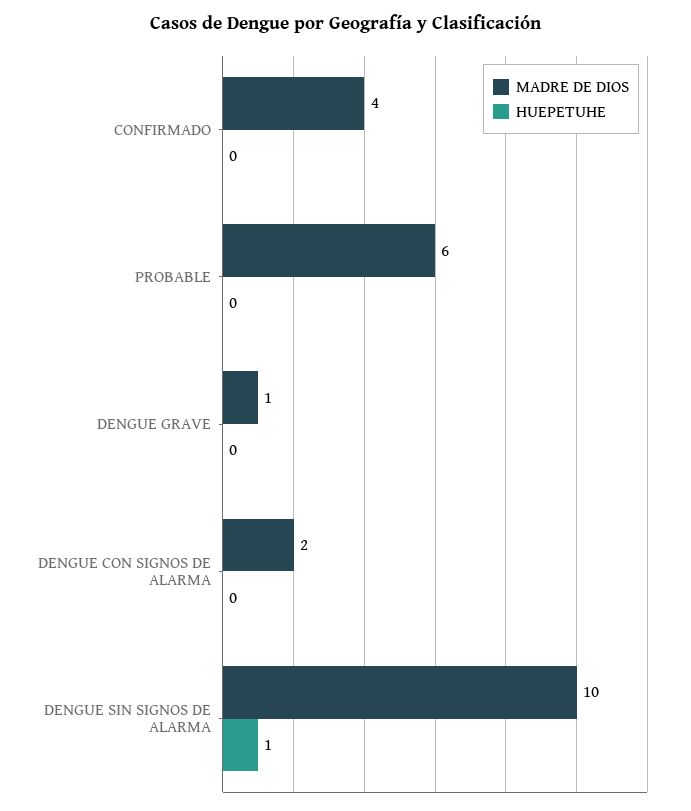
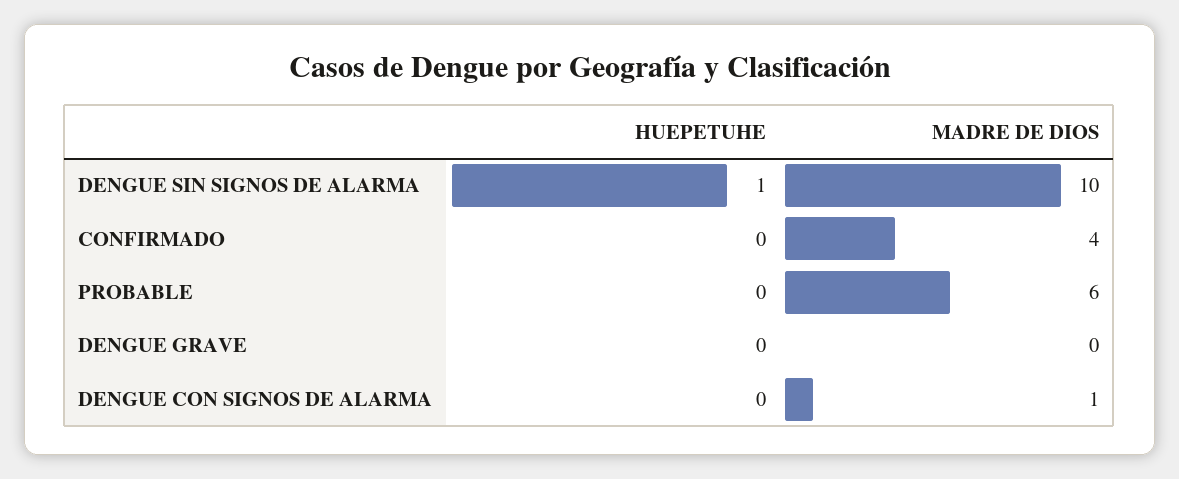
  {
    "MADRE DE DIOS": {
      "CONFIRMADO": 4,
      "PROBABLE": 6,
-     "DENGUE GRAVE": 1,
+     "DENGUE GRAVE": 0,
-     "DENGUE CON SIGNOS DE ALARMA": 2,
+     "DENGUE CON SIGNOS DE ALARMA": 1,
      "DENGUE SIN SIGNOS DE ALARMA": 10
    },
    "HUEPETUHE": {
      "CONFIRMADO": 0,
      "PROBABLE": 0,
      "DENGUE GRAVE": 0,
      "DENGUE CON SIGNOS DE ALARMA": 0,
      "DENGUE SIN SIGNOS DE ALARMA": 1
    }
  }

